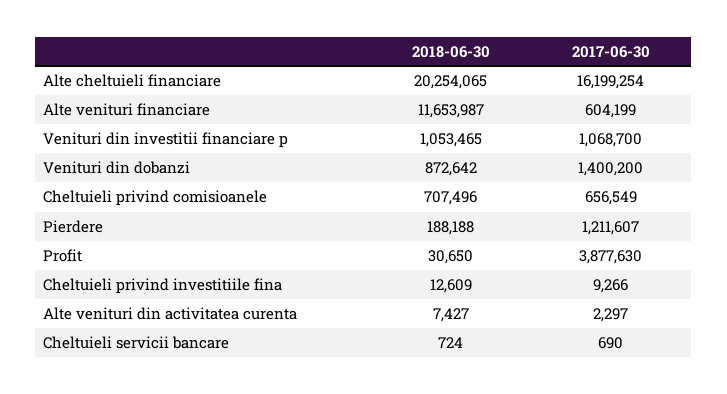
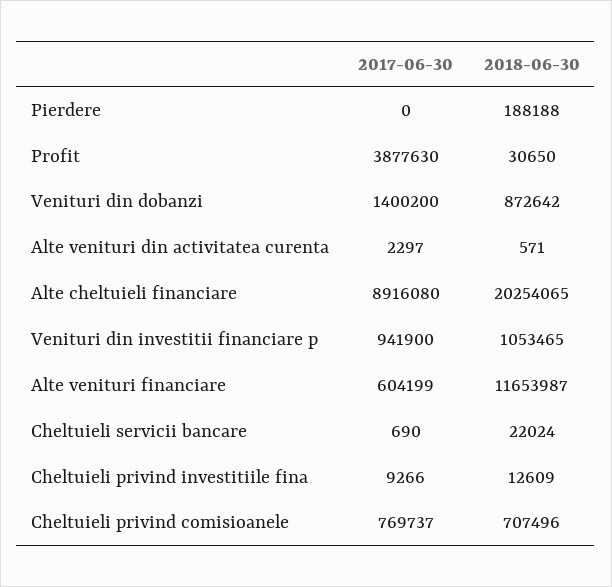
  {
    "2018-06-30": {
      "Alte cheltuieli financiare": 20254065,
      "Alte venituri financiare": 11653987,
      "Venituri din investitii financiare p": 1053465,
      "Venituri din dobanzi": 872642,
      "Cheltuieli privind comisioanele": 707496,
      "Pierdere": 188188,
      "Profit": 30650,
      "Cheltuieli privind investitiile fina": 12609,
-     "Alte venituri din activitatea curenta": 7427,
+     "Alte venituri din activitatea curenta": 571,
-     "Cheltuieli servicii bancare": 724
+     "Cheltuieli servicii bancare": 22024
    },
    "2017-06-30": {
-     "Alte cheltuieli financiare": 16199254,
+     "Alte cheltuieli financiare": 8916080,
      "Alte venituri financiare": 604199,
-     "Venituri din investitii financiare p": 1068700,
+     "Venituri din investitii financiare p": 941900,
      "Venituri din dobanzi": 1400200,
-     "Cheltuieli privind comisioanele": 656549,
+     "Cheltuieli privind comisioanele": 769737,
-     "Pierdere": 1211607,
+     "Pierdere": 0,
      "Profit": 3877630,
      "Cheltuieli privind investitiile fina": 9266,
      "Alte venituri din activitatea curenta": 2297,
      "Cheltuieli servicii bancare": 690
    }
  }

